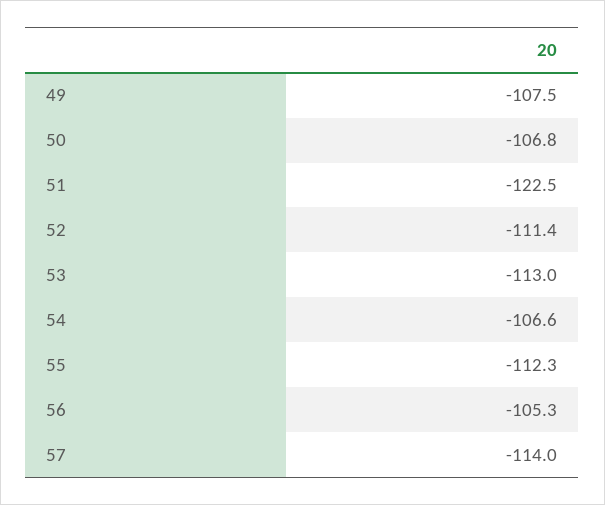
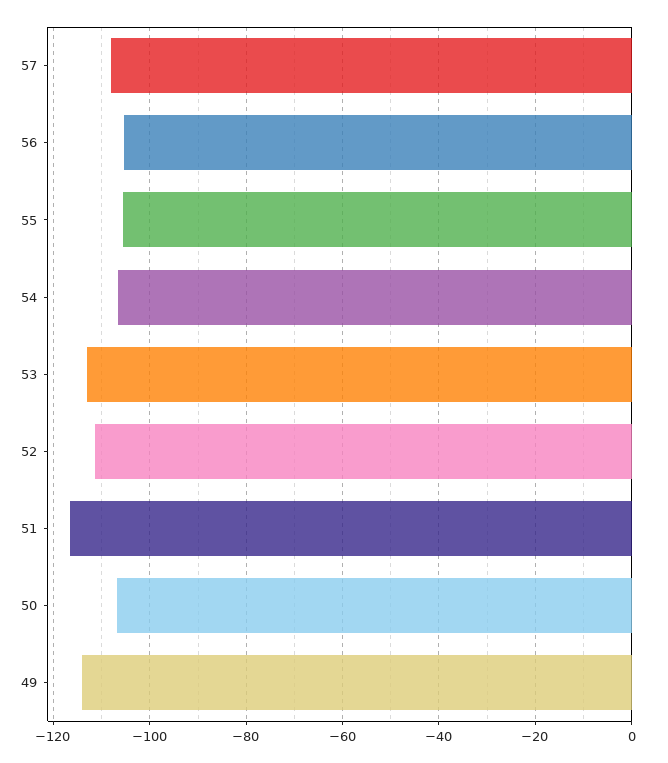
  {
-   "49": -107.5,
+   "49": -114,
    "50": -106.8,
-   "51": -122.5,
+   "51": -116,
    "52": -111.4,
    "53": -113,
    "54": -106.6,
-   "55": -112.3,
+   "55": -106,
    "56": -105.3,
-   "57": -114
+   "57": -108
  }

